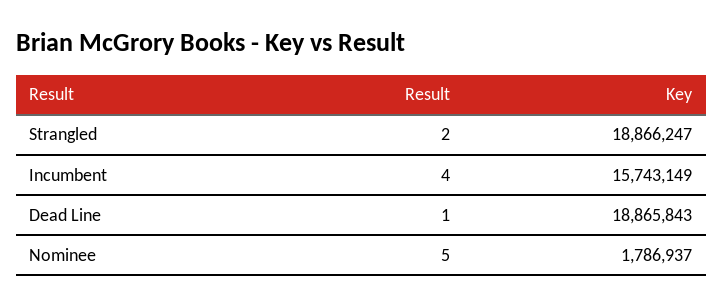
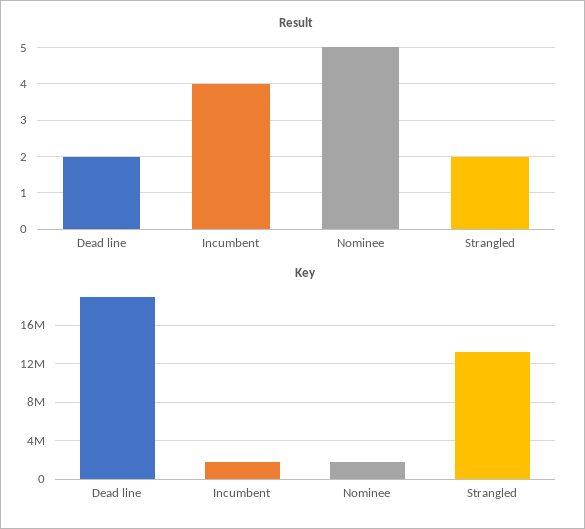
  {
    "Result": {
      "Strangled": 2,
      "Incumbent": 4,
-     "Dead Line": 1,
+     "Dead Line": 2,
      "Nominee": 5
    },
    "Key": {
-     "Strangled": 18866247,
+     "Strangled": 13000000,
-     "Incumbent": 15743149,
+     "Incumbent": 2000000,
      "Dead Line": 18865843,
      "Nominee": 1786937
    }
  }

